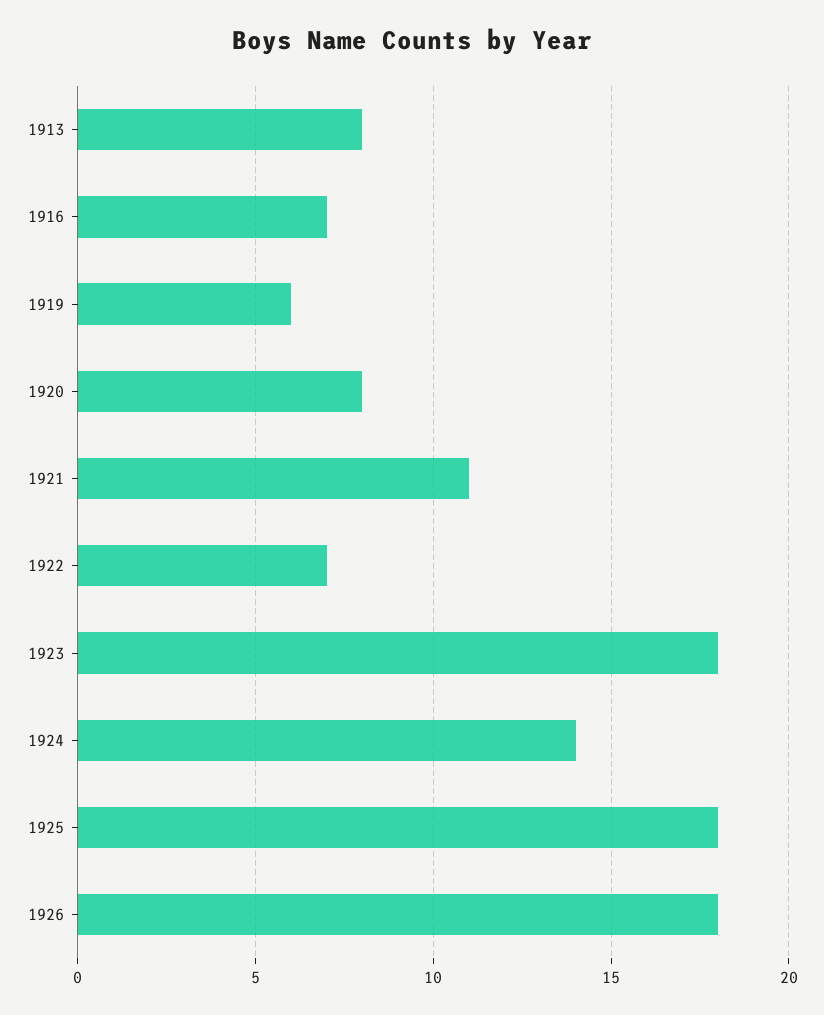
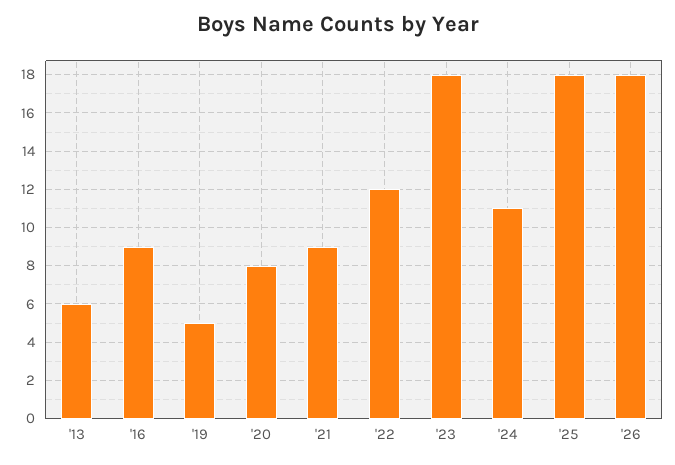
  {
-   "1913": 8,
+   "1913": 6,
-   "1916": 7,
+   "1916": 9,
-   "1919": 6,
+   "1919": 5,
    "1920": 8,
-   "1921": 11,
+   "1921": 9,
-   "1922": 7,
+   "1922": 12,
    "1923": 18,
-   "1924": 14,
+   "1924": 11,
    "1925": 18,
    "1926": 18
  }

